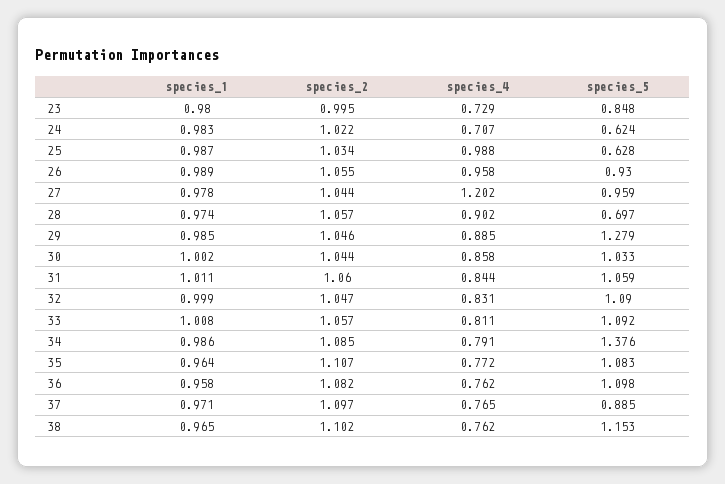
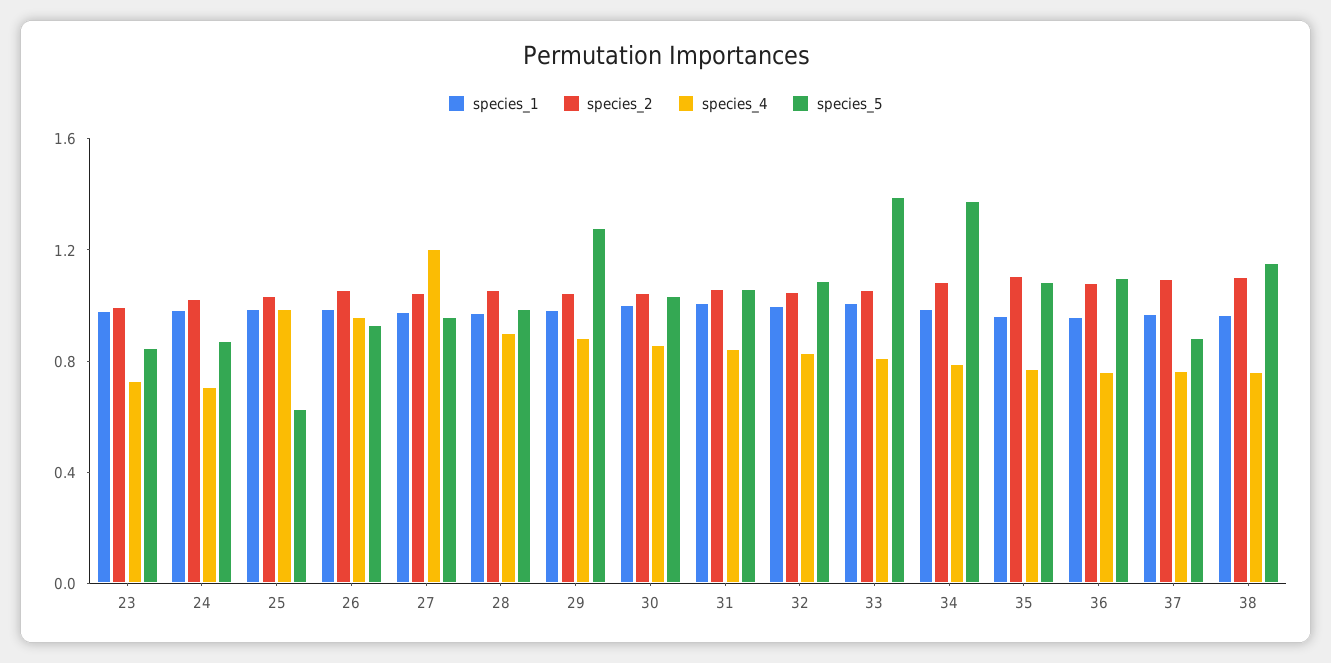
  {
    "species_1": {
      "23": 0.98,
      "24": 0.983,
      "25": 0.987,
      "26": 0.989,
      "27": 0.978,
      "28": 0.974,
      "29": 0.985,
      "30": 1.002,
      "31": 1.011,
      "32": 0.999,
      "33": 1.008,
      "34": 0.986,
      "35": 0.964,
      "36": 0.958,
      "37": 0.971,
      "38": 0.965
    },
    "species_2": {
      "23": 0.995,
      "24": 1.022,
      "25": 1.034,
      "26": 1.055,
      "27": 1.044,
      "28": 1.057,
      "29": 1.046,
      "30": 1.044,
      "31": 1.06,
      "32": 1.047,
      "33": 1.057,
      "34": 1.085,
      "35": 1.107,
      "36": 1.082,
      "37": 1.097,
      "38": 1.102
    },
    "species_4": {
      "23": 0.729,
      "24": 0.707,
      "25": 0.988,
      "26": 0.958,
      "27": 1.202,
      "28": 0.902,
      "29": 0.885,
      "30": 0.858,
      "31": 0.844,
      "32": 0.831,
      "33": 0.811,
      "34": 0.791,
      "35": 0.772,
      "36": 0.762,
      "37": 0.765,
      "38": 0.762
    },
    "species_5": {
      "23": 0.848,
-     "24": 0.624,
+     "24": 0.9,
      "25": 0.628,
      "26": 0.93,
      "27": 0.959,
-     "28": 0.697,
+     "28": 1,
      "29": 1.279,
      "30": 1.033,
      "31": 1.059,
      "32": 1.09,
-     "33": 1.092,
+     "33": 1.4,
      "34": 1.376,
      "35": 1.083,
      "36": 1.098,
      "37": 0.885,
      "38": 1.153
    }
  }

